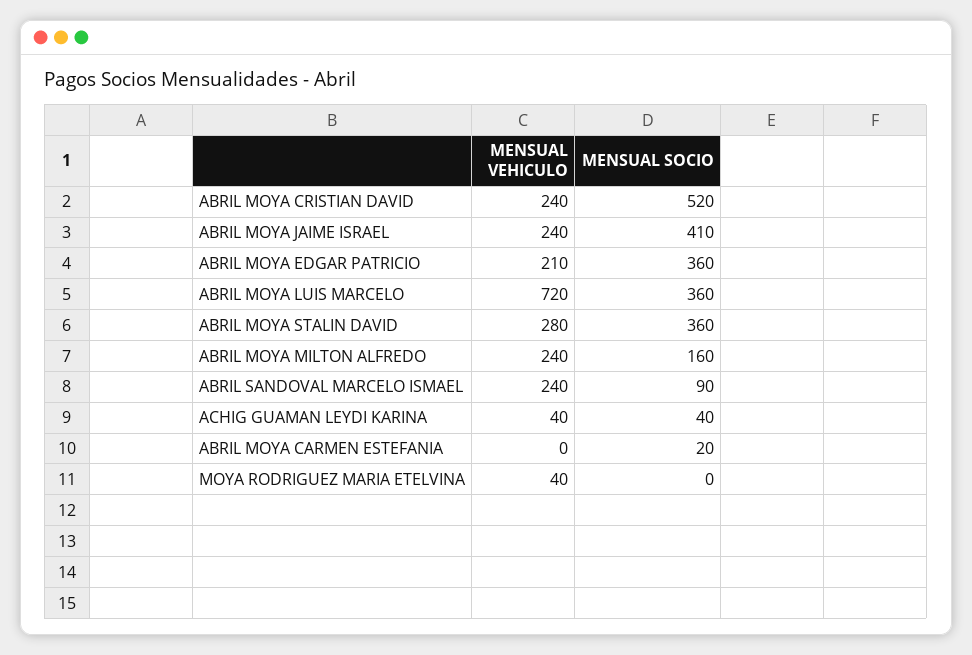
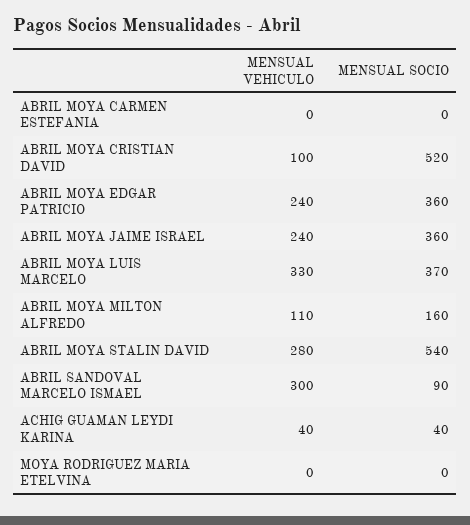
  {
    "MENSUAL VEHICULO": {
-     "ABRIL MOYA CRISTIAN DAVID": 240,
+     "ABRIL MOYA CRISTIAN DAVID": 100,
      "ABRIL MOYA JAIME ISRAEL": 240,
-     "ABRIL MOYA EDGAR PATRICIO": 210,
+     "ABRIL MOYA EDGAR PATRICIO": 240,
-     "ABRIL MOYA LUIS MARCELO": 720,
+     "ABRIL MOYA LUIS MARCELO": 330,
      "ABRIL MOYA STALIN DAVID": 280,
-     "ABRIL MOYA MILTON ALFREDO": 240,
+     "ABRIL MOYA MILTON ALFREDO": 110,
-     "ABRIL SANDOVAL MARCELO ISMAEL": 240,
+     "ABRIL SANDOVAL MARCELO ISMAEL": 300,
      "ACHIG GUAMAN LEYDI KARINA": 40,
      "ABRIL MOYA CARMEN ESTEFANIA": 0,
-     "MOYA RODRIGUEZ MARIA ETELVINA": 40
+     "MOYA RODRIGUEZ MARIA ETELVINA": 0
    },
    "MENSUAL SOCIO": {
      "ABRIL MOYA CRISTIAN DAVID": 520,
-     "ABRIL MOYA JAIME ISRAEL": 410,
+     "ABRIL MOYA JAIME ISRAEL": 360,
      "ABRIL MOYA EDGAR PATRICIO": 360,
-     "ABRIL MOYA LUIS MARCELO": 360,
+     "ABRIL MOYA LUIS MARCELO": 370,
-     "ABRIL MOYA STALIN DAVID": 360,
+     "ABRIL MOYA STALIN DAVID": 540,
      "ABRIL MOYA MILTON ALFREDO": 160,
      "ABRIL SANDOVAL MARCELO ISMAEL": 90,
      "ACHIG GUAMAN LEYDI KARINA": 40,
-     "ABRIL MOYA CARMEN ESTEFANIA": 20,
+     "ABRIL MOYA CARMEN ESTEFANIA": 0,
      "MOYA RODRIGUEZ MARIA ETELVINA": 0
    }
  }

